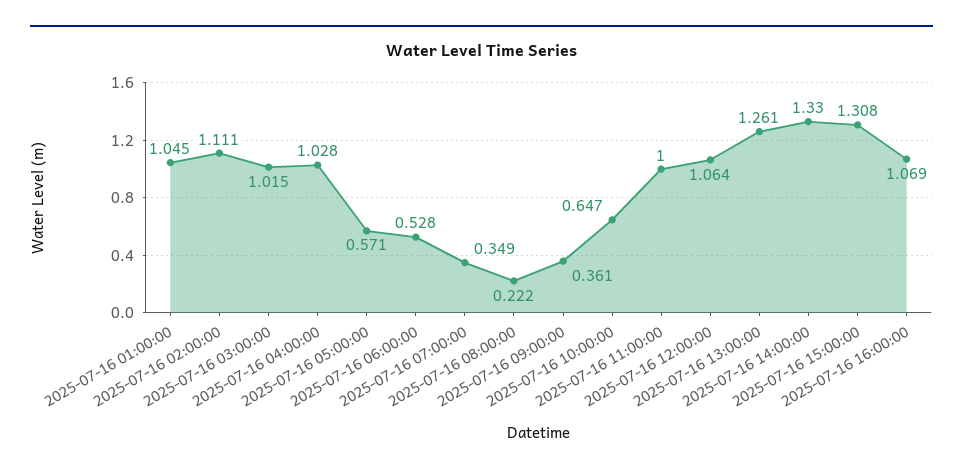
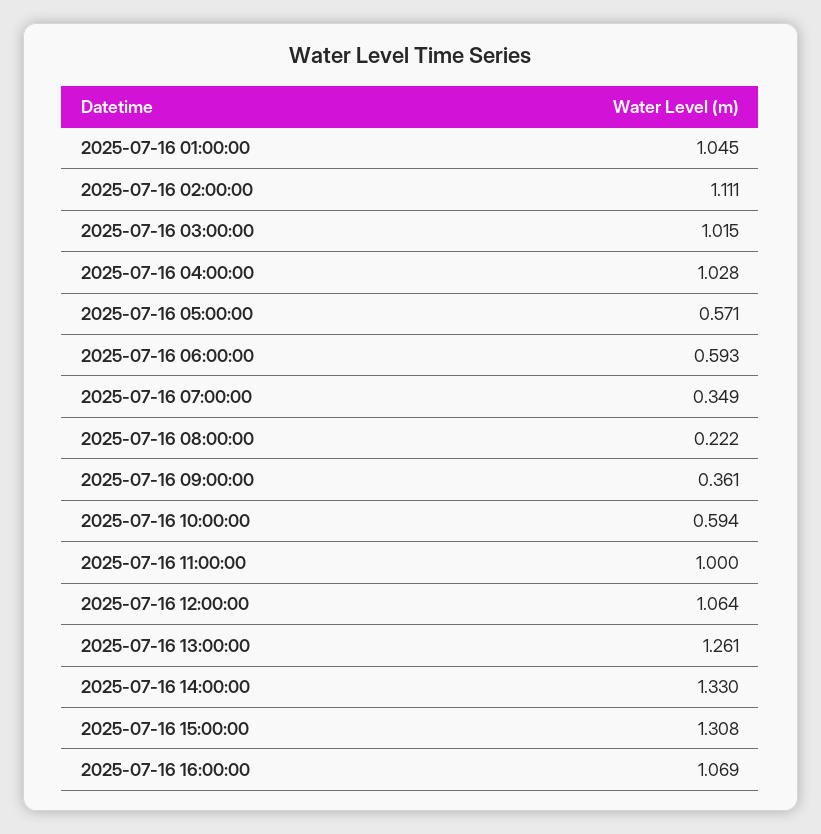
  {
    "2025-07-16 01:00:00": 1.045,
    "2025-07-16 02:00:00": 1.111,
    "2025-07-16 03:00:00": 1.015,
    "2025-07-16 04:00:00": 1.028,
    "2025-07-16 05:00:00": 0.571,
-   "2025-07-16 06:00:00": 0.528,
+   "2025-07-16 06:00:00": 0.593,
    "2025-07-16 07:00:00": 0.349,
    "2025-07-16 08:00:00": 0.222,
    "2025-07-16 09:00:00": 0.361,
-   "2025-07-16 10:00:00": 0.647,
+   "2025-07-16 10:00:00": 0.594,
    "2025-07-16 11:00:00": 1,
    "2025-07-16 12:00:00": 1.064,
    "2025-07-16 13:00:00": 1.261,
    "2025-07-16 14:00:00": 1.33,
    "2025-07-16 15:00:00": 1.308,
    "2025-07-16 16:00:00": 1.069
  }

